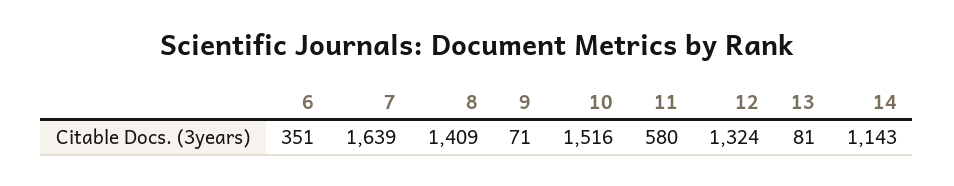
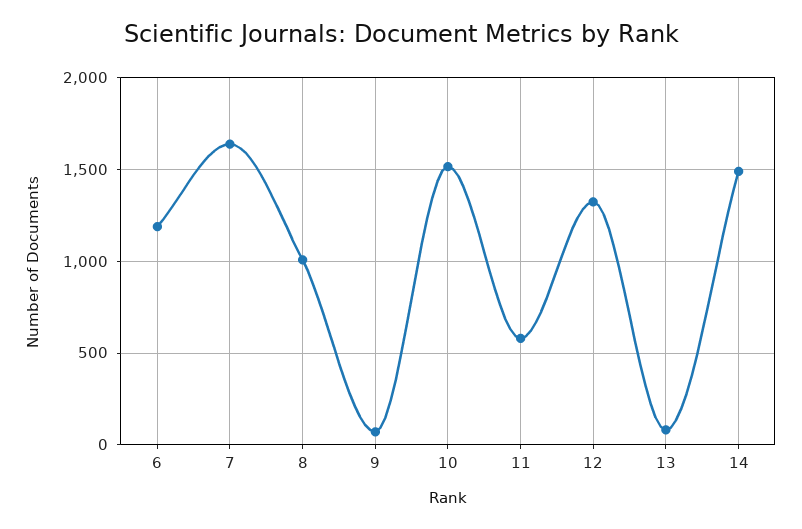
  {
-   "6": 351,
+   "6": 1200,
    "7": 1639,
-   "8": 1409,
+   "8": 1000,
    "9": 71,
    "10": 1516,
    "11": 580,
    "12": 1324,
    "13": 81,
-   "14": 1143
+   "14": 1500
  }

